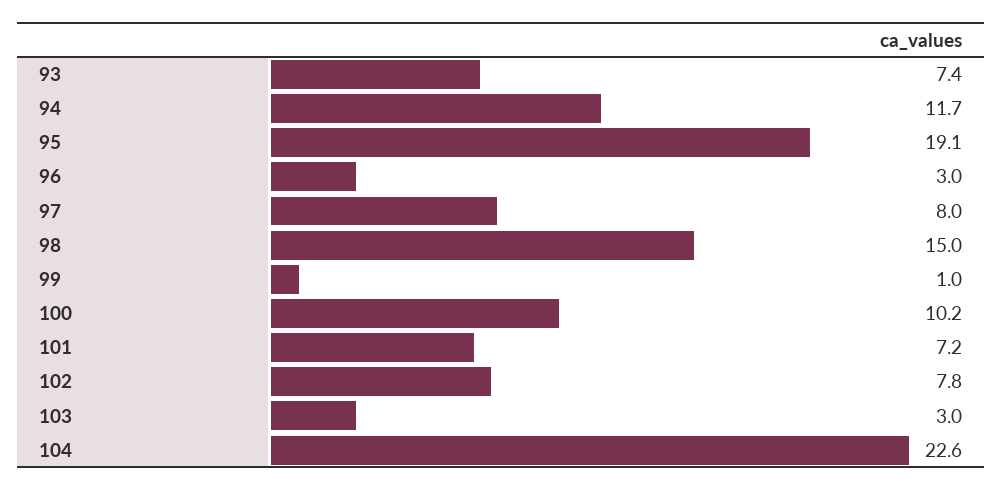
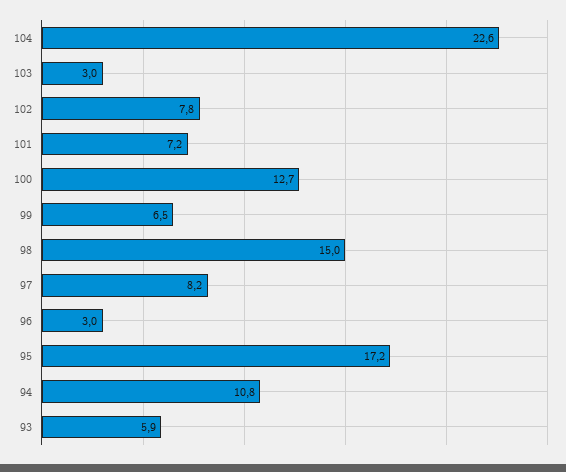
  {
-   "93": 7.4,
+   "93": 5.9,
-   "94": 11.7,
+   "94": 10.8,
-   "95": 19.1,
+   "95": 17.2,
    "96": 3,
-   "97": 8,
+   "97": 8.2,
    "98": 15,
-   "99": 1,
+   "99": 6.5,
-   "100": 10.2,
+   "100": 12.7,
    "101": 7.2,
    "102": 7.8,
    "103": 3,
    "104": 22.6
  }

